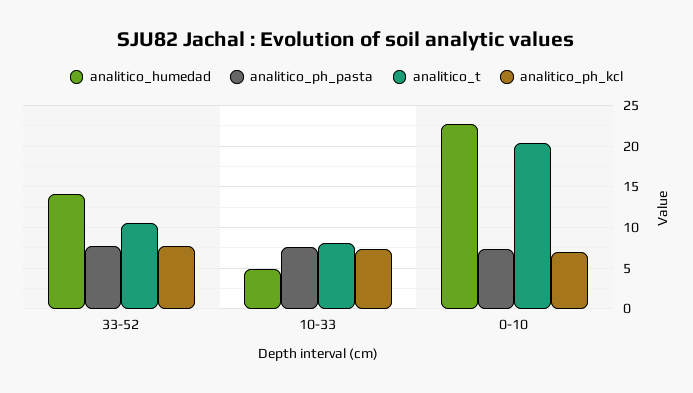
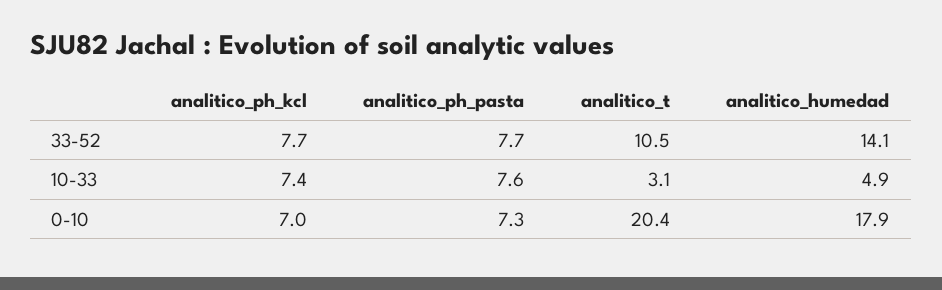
  {
    "analitico_humedad": {
      "33-52": 14.1,
      "10-33": 4.9,
-     "0-10": 23
+     "0-10": 17.9
    },
    "analitico_ph_pasta": {
      "33-52": 7.7,
      "10-33": 7.6,
      "0-10": 7.3
    },
    "analitico_t": {
      "33-52": 10.5,
-     "10-33": 8,
+     "10-33": 3.1,
      "0-10": 20.4
    },
    "analitico_ph_kcl": {
      "33-52": 7.7,
      "10-33": 7.4,
      "0-10": 7
    }
  }

